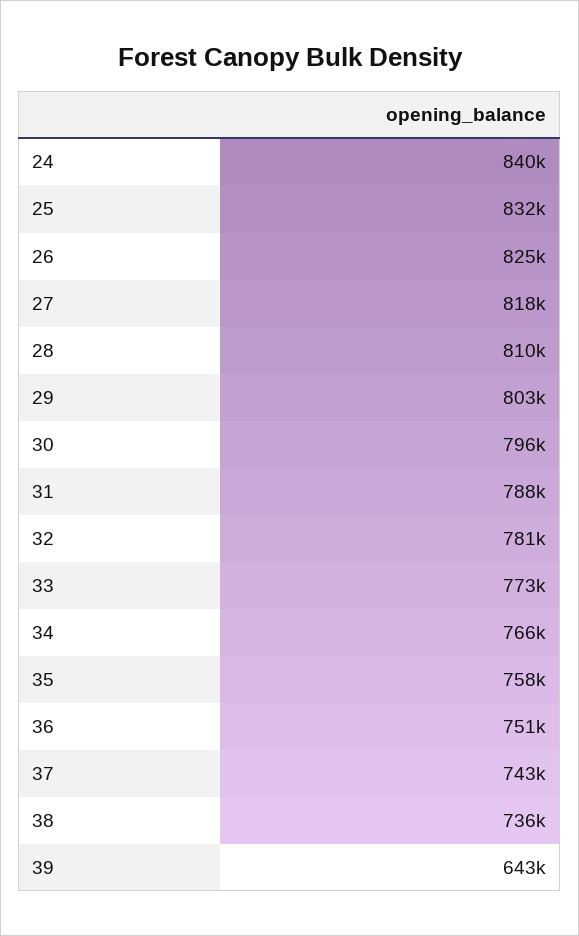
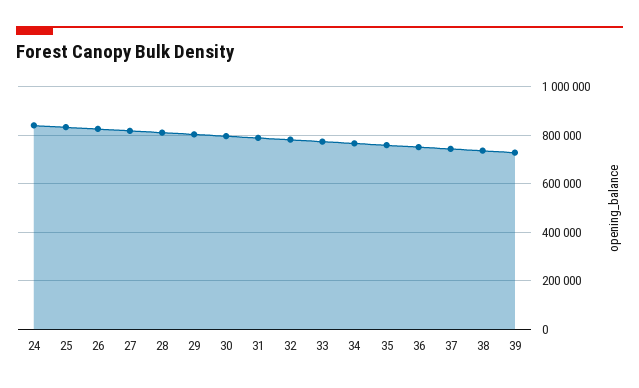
  {
    "24": 840000,
    "25": 832000,
    "26": 825000,
    "27": 818000,
    "28": 810000,
    "29": 803000,
    "30": 796000,
    "31": 788000,
    "32": 781000,
    "33": 773000,
    "34": 766000,
    "35": 758000,
    "36": 751000,
    "37": 743000,
    "38": 736000,
-   "39": 643000
+   "39": 725000
  }

